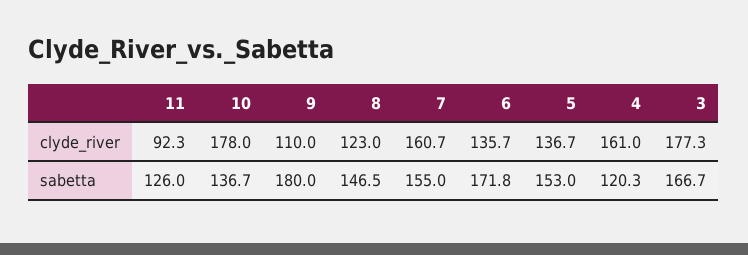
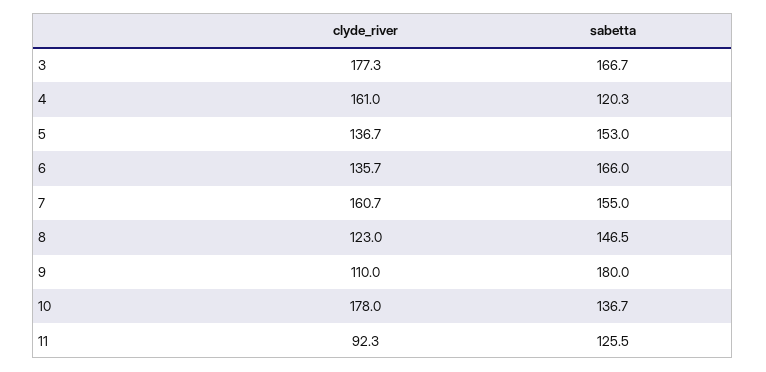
  {
    "11": {
      "clyde_river": 92.3,
-     "sabetta": 126
+     "sabetta": 125.5
    },
    "10": {
      "clyde_river": 178,
      "sabetta": 136.7
    },
    "9": {
      "clyde_river": 110,
      "sabetta": 180
    },
    "8": {
      "clyde_river": 123,
      "sabetta": 146.5
    },
    "7": {
      "clyde_river": 160.7,
      "sabetta": 155
    },
    "6": {
      "clyde_river": 135.7,
-     "sabetta": 171.8
+     "sabetta": 166
    },
    "5": {
      "clyde_river": 136.7,
      "sabetta": 153
    },
    "4": {
      "clyde_river": 161,
      "sabetta": 120.3
    },
    "3": {
      "clyde_river": 177.3,
      "sabetta": 166.7
    }
  }

